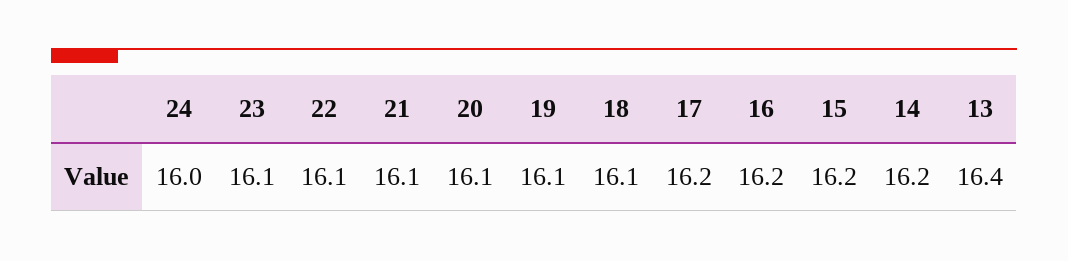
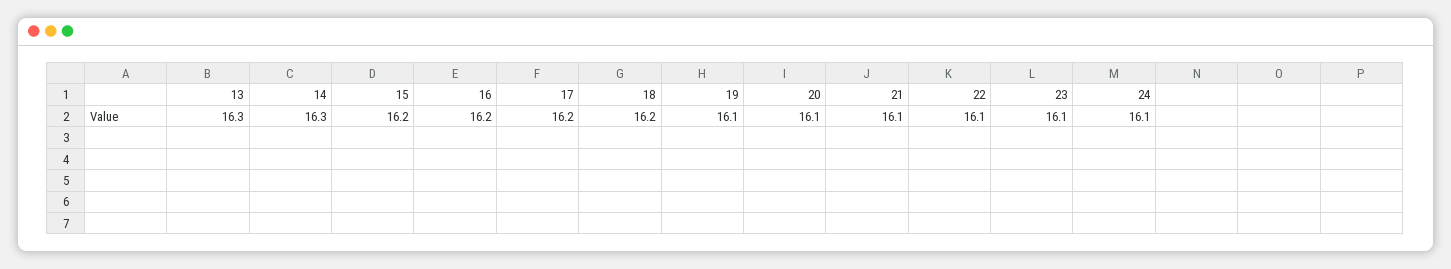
  {
-   "24": 16,
+   "24": 16.1,
    "23": 16.1,
    "22": 16.1,
    "21": 16.1,
    "20": 16.1,
    "19": 16.1,
-   "18": 16.1,
+   "18": 16.2,
    "17": 16.2,
    "16": 16.2,
    "15": 16.2,
-   "14": 16.2,
+   "14": 16.3,
-   "13": 16.4
+   "13": 16.3
  }

